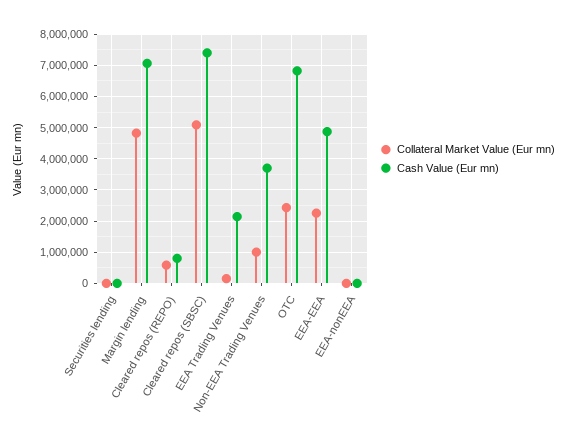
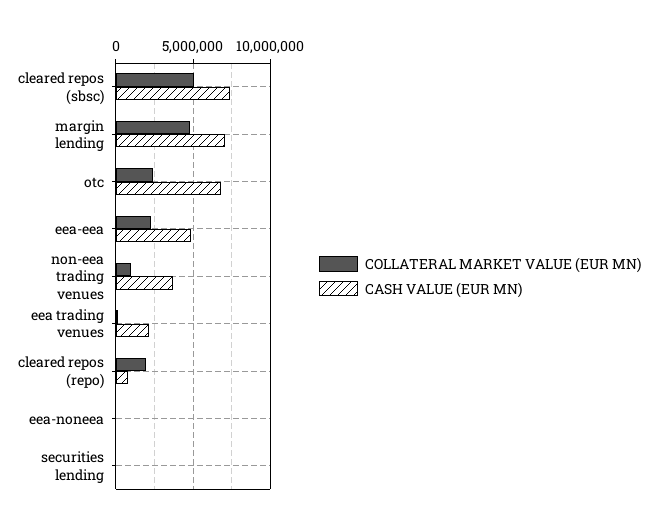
  {
    "Collateral Market Value (Eur mn)": {
      "Securities lending": 0,
      "Margin lending": 4800000,
-     "Cleared repos (REPO)": 600000,
+     "Cleared repos (REPO)": 2000000,
      "Cleared repos (SBSC)": 5000000,
      "EEA Trading Venues": 200000,
      "Non-EEA Trading Venues": 1000000,
      "OTC": 2400000,
      "EEA-EEA": 2200000,
      "EEA-nonEEA": 0
    },
    "Cash Value (Eur mn)": {
      "Securities lending": 0,
      "Margin lending": 7000000,
      "Cleared repos (REPO)": 800000,
      "Cleared repos (SBSC)": 7400000,
      "EEA Trading Venues": 2200000,
      "Non-EEA Trading Venues": 3800000,
      "OTC": 6800000,
      "EEA-EEA": 4800000,
      "EEA-nonEEA": 0
    }
  }

